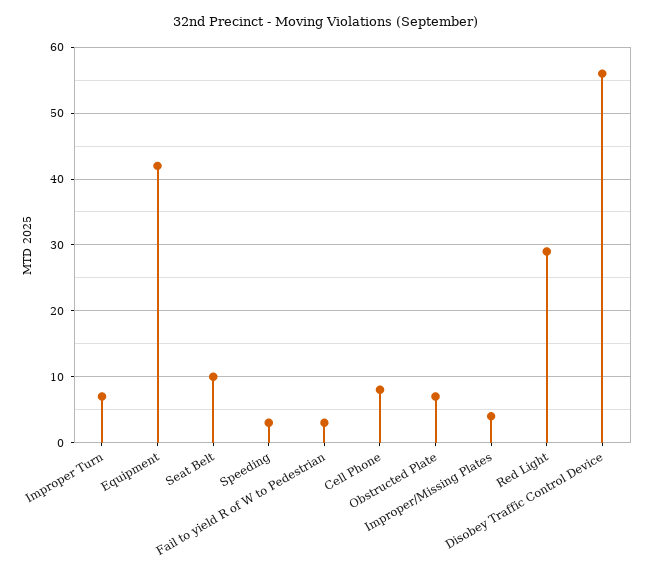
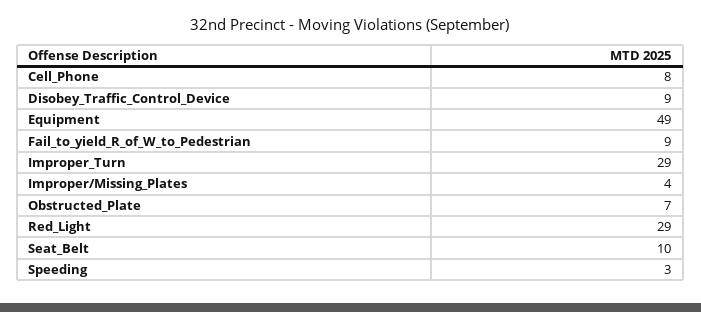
  {
-   "Improper Turn": 7,
+   "Improper Turn": 29,
-   "Equipment": 42,
+   "Equipment": 49,
    "Seat Belt": 10,
    "Speeding": 3,
-   "Fail to yield R of W to Pedestrian": 3,
+   "Fail to yield R of W to Pedestrian": 9,
    "Cell Phone": 8,
    "Obstructed Plate": 7,
    "Improper/Missing Plates": 4,
    "Red Light": 29,
-   "Disobey Traffic Control Device": 56
+   "Disobey Traffic Control Device": 9
  }

